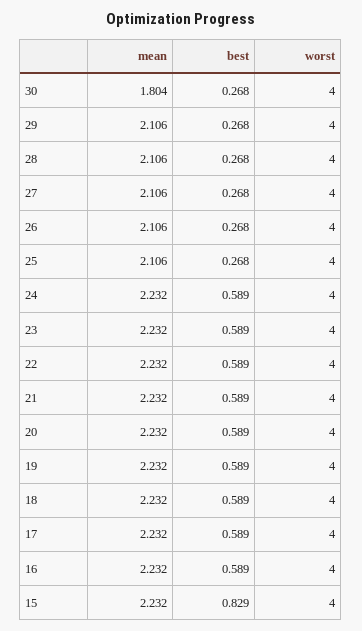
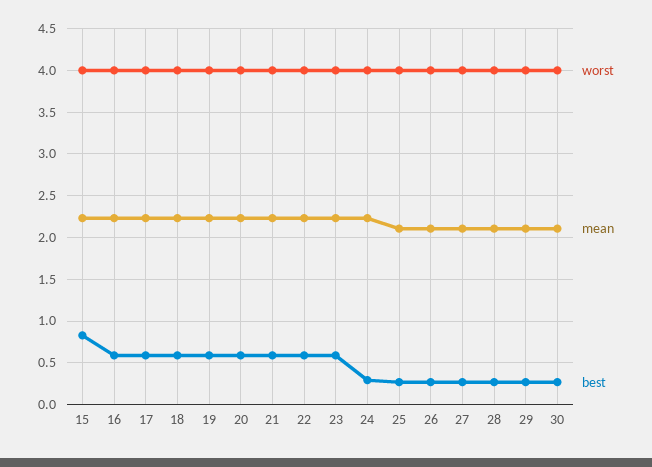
  {
    "mean": {
-     "30": 1.804,
+     "30": 2.1,
      "29": 2.106,
      "28": 2.106,
      "27": 2.106,
      "26": 2.106,
      "25": 2.106,
      "24": 2.232,
      "23": 2.232,
      "22": 2.232,
      "21": 2.232,
      "20": 2.232,
      "19": 2.232,
      "18": 2.232,
      "17": 2.232,
      "16": 2.232,
      "15": 2.232
    },
    "best": {
      "30": 0.268,
      "29": 0.268,
      "28": 0.268,
      "27": 0.268,
      "26": 0.268,
      "25": 0.268,
-     "24": 0.589,
+     "24": 0.3,
      "23": 0.589,
      "22": 0.589,
      "21": 0.589,
      "20": 0.589,
      "19": 0.589,
      "18": 0.589,
      "17": 0.589,
      "16": 0.589,
      "15": 0.829
    },
    "worst": {
      "30": 4,
      "29": 4,
      "28": 4,
      "27": 4,
      "26": 4,
      "25": 4,
      "24": 4,
      "23": 4,
      "22": 4,
      "21": 4,
      "20": 4,
      "19": 4,
      "18": 4,
      "17": 4,
      "16": 4,
      "15": 4
    }
  }

